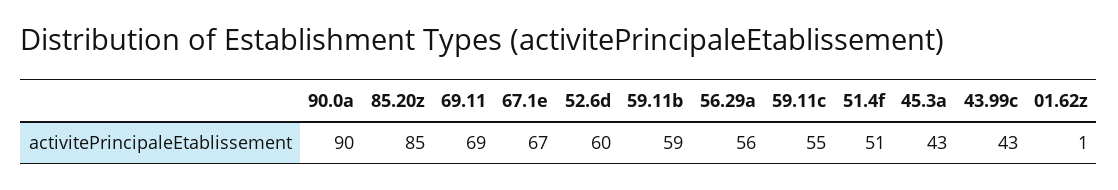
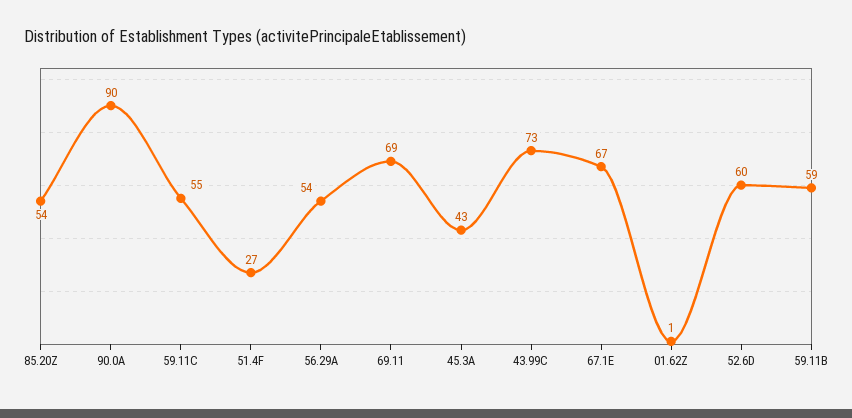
  {
    "90.0a": 90,
-   "85.20z": 85,
+   "85.20z": 54,
    "69.11": 69,
    "67.1e": 67,
    "52.6d": 60,
    "59.11b": 59,
-   "56.29a": 56,
+   "56.29a": 54,
    "59.11c": 55,
-   "51.4f": 51,
+   "51.4f": 27,
    "45.3a": 43,
-   "43.99c": 43,
+   "43.99c": 73,
    "01.62z": 1
  }

